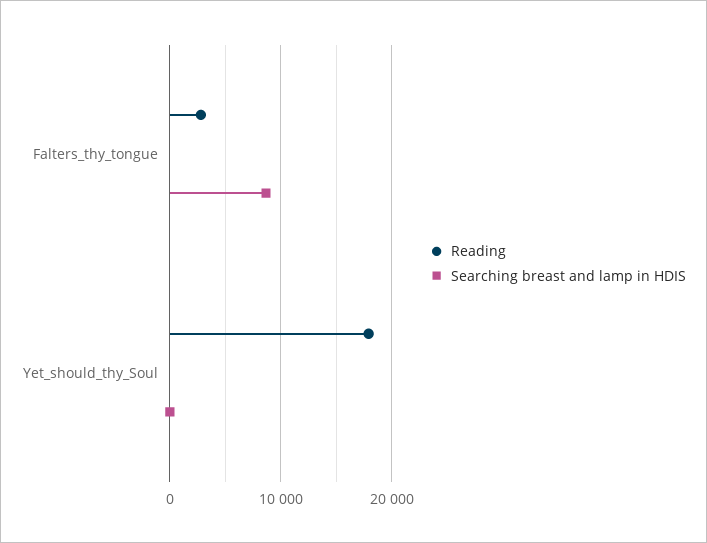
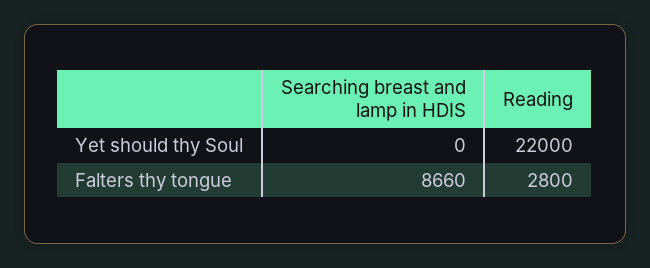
  {
    "Reading": {
      "Falters_thy_tongue": 2800,
-     "Yet_should_thy_Soul": 18000
+     "Yet_should_thy_Soul": 22000
    },
    "Searching breast and lamp in HDIS": {
      "Falters_thy_tongue": 8660,
      "Yet_should_thy_Soul": 0
    }
  }

